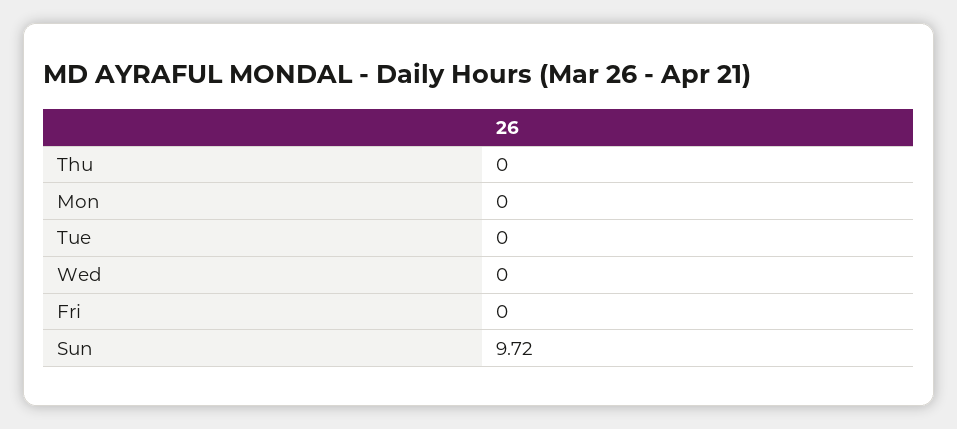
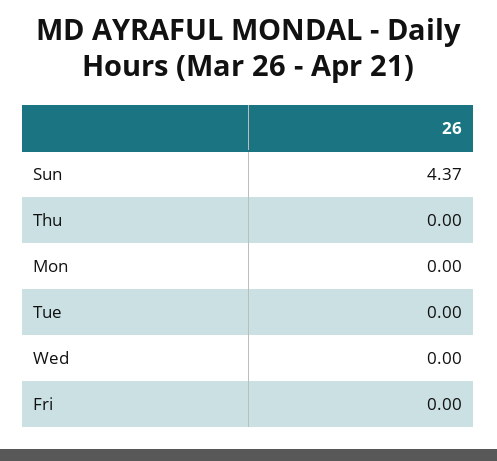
  {
    "Thu": 0,
    "Mon": 0,
    "Tue": 0,
    "Wed": 0,
    "Fri": 0,
-   "Sun": 9.72
+   "Sun": 4.37
  }

